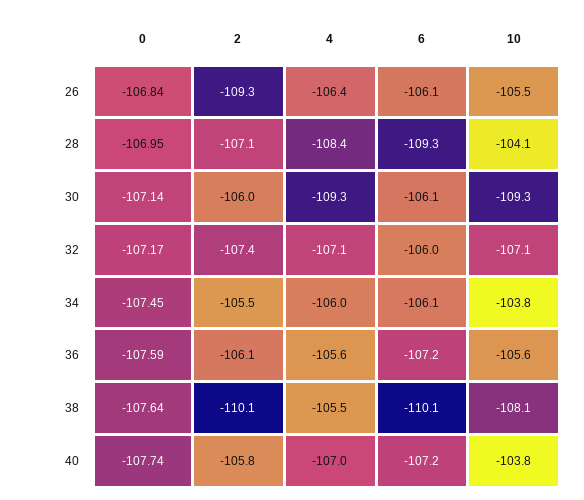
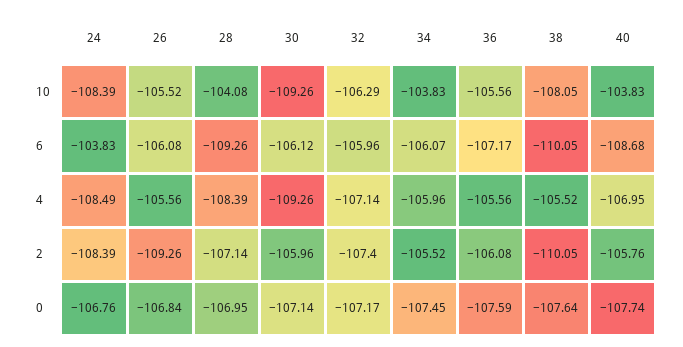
  {
    "0": {
      "26": -106.84,
      "28": -106.95,
      "30": -107.14,
      "32": -107.17,
      "34": -107.45,
      "36": -107.59,
      "38": -107.64,
-     "40": -107.74
+     "40": -107.74,
+     "24": -106.76
    },
    "2": {
      "26": -109.26,
      "28": -107.14,
      "30": -105.96,
      "32": -107.4,
      "34": -105.52,
      "36": -106.08,
      "38": -110.05,
-     "40": -105.76
+     "40": -105.76,
+     "24": -108.39
    },
    "4": {
-     "26": -106.4,
+     "26": -105.56,
      "28": -108.39,
      "30": -109.26,
      "32": -107.14,
      "34": -105.96,
      "36": -105.56,
      "38": -105.52,
-     "40": -106.95
+     "40": -106.95,
+     "24": -108.49
    },
    "6": {
      "26": -106.08,
      "28": -109.26,
      "30": -106.12,
      "32": -105.96,
      "34": -106.07,
      "36": -107.17,
      "38": -110.05,
-     "40": -107.2
+     "40": -108.68,
+     "24": -103.83
    },
    "10": {
      "26": -105.52,
      "28": -104.08,
      "30": -109.26,
-     "32": -107.1,
+     "32": -106.29,
      "34": -103.83,
      "36": -105.56,
      "38": -108.05,
-     "40": -103.83
+     "40": -103.83,
+     "24": -108.39
    }
  }

